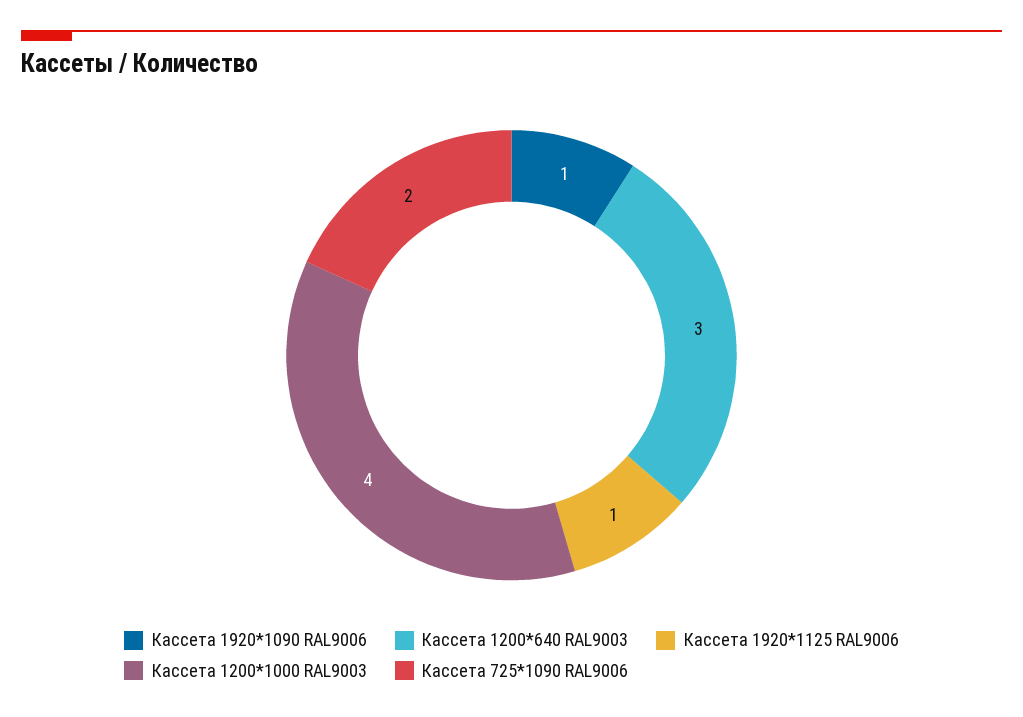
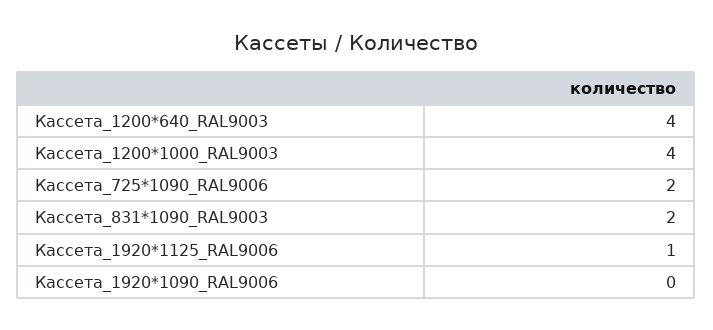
  {
-   "Кассета 1920*1090 RAL9006": 1,
+   "Кассета 1920*1090 RAL9006": 0,
-   "Кассета 1200*640 RAL9003": 3,
+   "Кассета 1200*640 RAL9003": 4,
    "Кассета 1920*1125 RAL9006": 1,
    "Кассета 1200*1000 RAL9003": 4,
-   "Кассета 725*1090 RAL9006": 2
+   "Кассета 725*1090 RAL9006": 2,
+   "Кассета_831*1090_RAL9003": 2
  }

